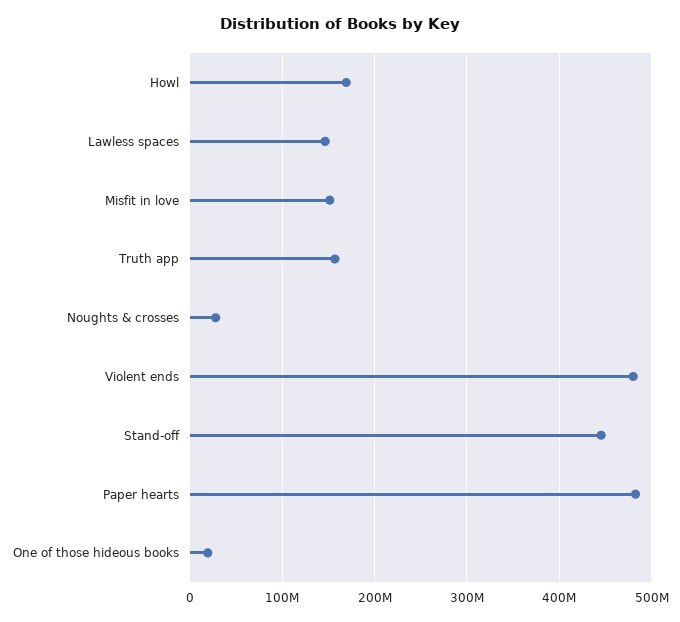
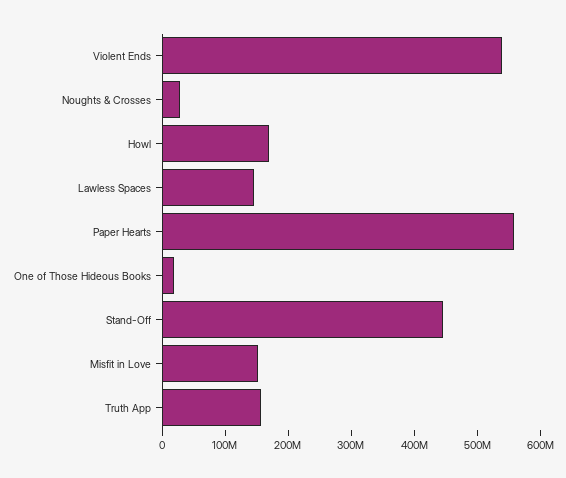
  {
    "Howl": 170000000,
    "Lawless spaces": 150000000,
    "Misfit in love": 150000000,
    "Truth app": 160000000,
    "Noughts & crosses": 30000000,
-   "Violent ends": 480000000,
+   "Violent ends": 540000000,
    "Stand-off": 450000000,
-   "Paper hearts": 480000000,
+   "Paper hearts": 560000000,
    "One of those hideous books": 20000000
  }

